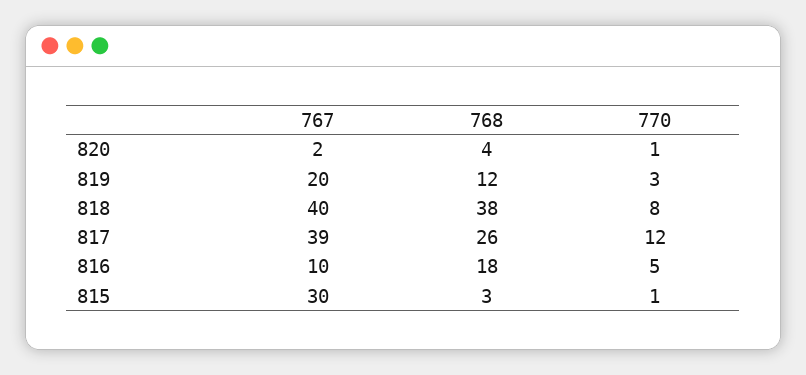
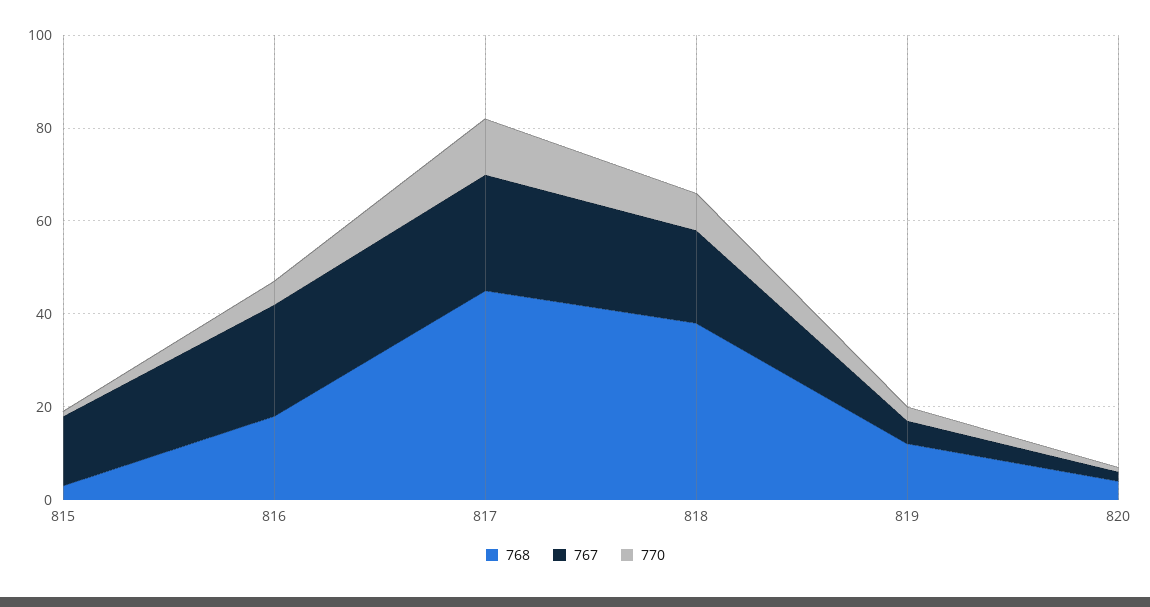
  {
    "767": {
      "820": 2,
-     "819": 20,
+     "819": 5,
-     "818": 40,
+     "818": 20,
-     "817": 39,
+     "817": 25,
-     "816": 10,
+     "816": 25,
-     "815": 30
+     "815": 15
    },
    "768": {
      "820": 4,
      "819": 12,
      "818": 38,
-     "817": 26,
+     "817": 45,
      "816": 18,
      "815": 3
    },
    "770": {
      "820": 1,
      "819": 3,
      "818": 8,
      "817": 12,
      "816": 5,
      "815": 1
    }
  }

